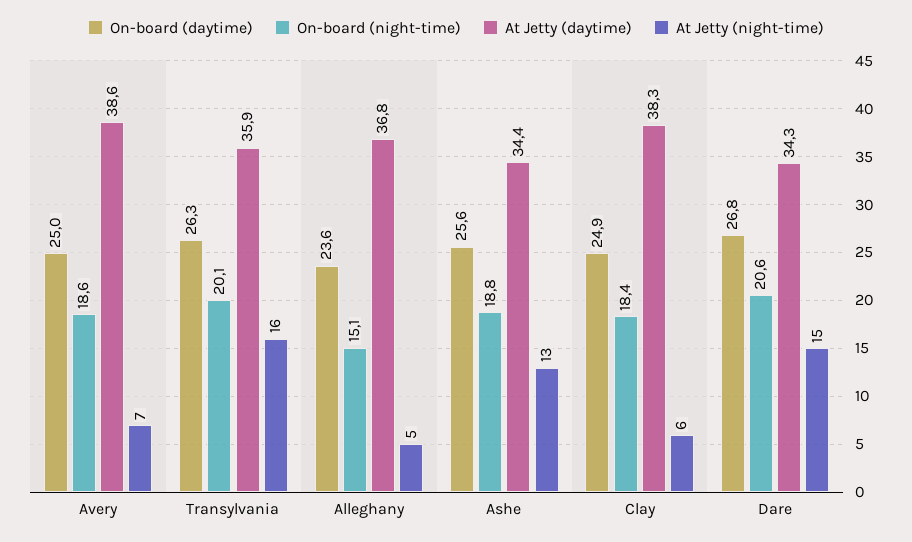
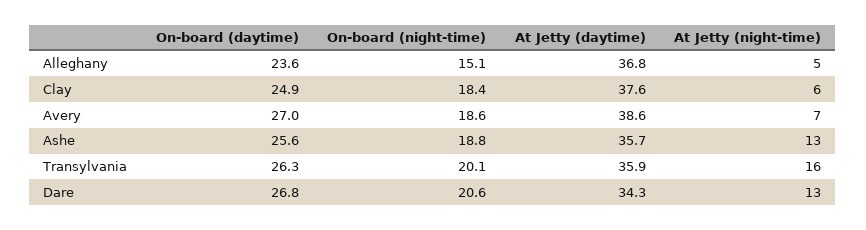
  {
    "On-board (daytime)": {
-     "Avery": 25,
+     "Avery": 27,
      "Transylvania": 26.3,
      "Alleghany": 23.6,
      "Ashe": 25.6,
      "Clay": 24.9,
      "Dare": 26.8
    },
    "On-board (night-time)": {
      "Avery": 18.6,
      "Transylvania": 20.1,
      "Alleghany": 15.1,
      "Ashe": 18.8,
      "Clay": 18.4,
      "Dare": 20.6
    },
    "At Jetty (daytime)": {
      "Avery": 38.6,
      "Transylvania": 35.9,
      "Alleghany": 36.8,
-     "Ashe": 34.4,
+     "Ashe": 35.7,
-     "Clay": 38.3,
+     "Clay": 37.6,
      "Dare": 34.3
    },
    "At Jetty (night-time)": {
      "Avery": 7,
      "Transylvania": 16,
      "Alleghany": 5,
      "Ashe": 13,
      "Clay": 6,
-     "Dare": 15
+     "Dare": 13
    }
  }

